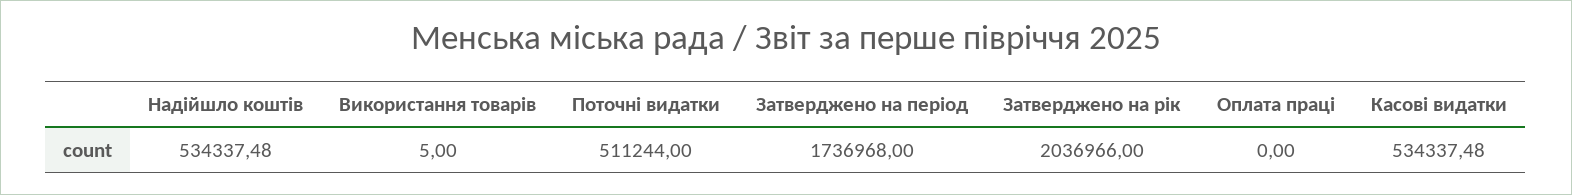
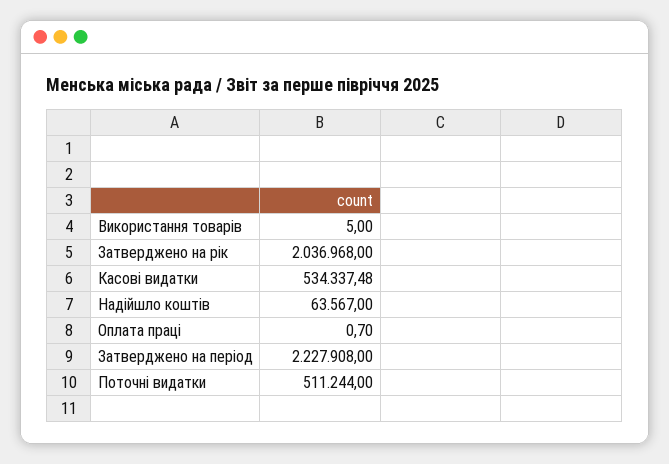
  {
-   "Надійшло коштів": 534337.48,
+   "Надійшло коштів": 63567,
    "Використання товарів": 5,
    "Поточні видатки": 511244,
-   "Затверджено на період": 1736968,
+   "Затверджено на період": 2227908,
-   "Затверджено на рік": 2036966,
+   "Затверджено на рік": 2036968,
-   "Оплата праці": 0,
+   "Оплата праці": 0.7,
    "Касові видатки": 534337.48
  }

